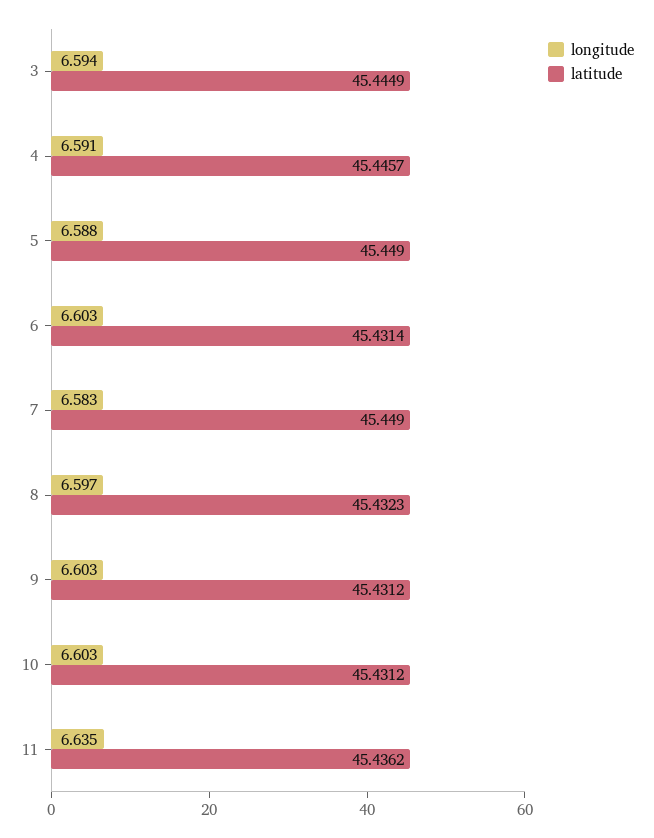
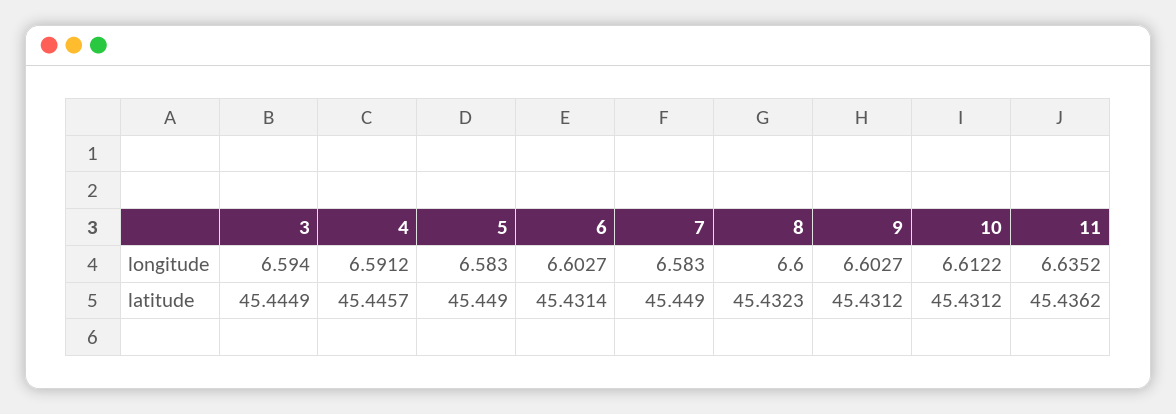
  {
    "longitude": {
      "3": 6.594,
      "4": 6.5912,
-     "5": 6.588,
+     "5": 6.583,
      "6": 6.6027,
      "7": 6.583,
-     "8": 6.597,
+     "8": 6.6,
      "9": 6.6027,
-     "10": 6.603,
+     "10": 6.6122,
      "11": 6.6352
    },
    "latitude": {
      "3": 45.4449,
      "4": 45.4457,
      "5": 45.449,
      "6": 45.4314,
      "7": 45.449,
      "8": 45.4323,
      "9": 45.4312,
      "10": 45.4312,
      "11": 45.4362
    }
  }

